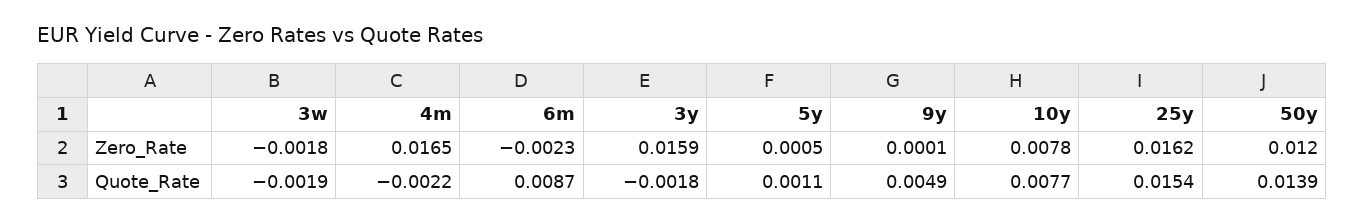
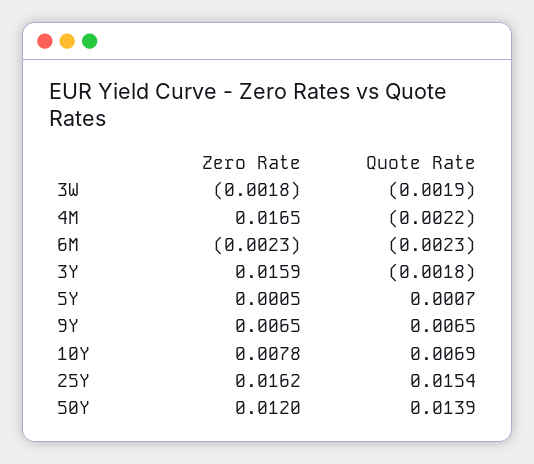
  {
    "3w": {
      "Zero_Rate": -0.0018,
      "Quote_Rate": -0.0019
    },
    "4m": {
      "Zero_Rate": 0.0165,
      "Quote_Rate": -0.0022
    },
    "6m": {
      "Zero_Rate": -0.0023,
-     "Quote_Rate": 0.0087
+     "Quote_Rate": -0.0023
    },
    "3y": {
      "Zero_Rate": 0.0159,
      "Quote_Rate": -0.0018
    },
    "5y": {
      "Zero_Rate": 0.0005,
-     "Quote_Rate": 0.0011
+     "Quote_Rate": 0.0007
    },
    "9y": {
-     "Zero_Rate": 0.0001,
+     "Zero_Rate": 0.0065,
-     "Quote_Rate": 0.0049
+     "Quote_Rate": 0.0065
    },
    "10y": {
      "Zero_Rate": 0.0078,
-     "Quote_Rate": 0.0077
+     "Quote_Rate": 0.0069
    },
    "25y": {
      "Zero_Rate": 0.0162,
      "Quote_Rate": 0.0154
    },
    "50y": {
      "Zero_Rate": 0.012,
      "Quote_Rate": 0.0139
    }
  }

